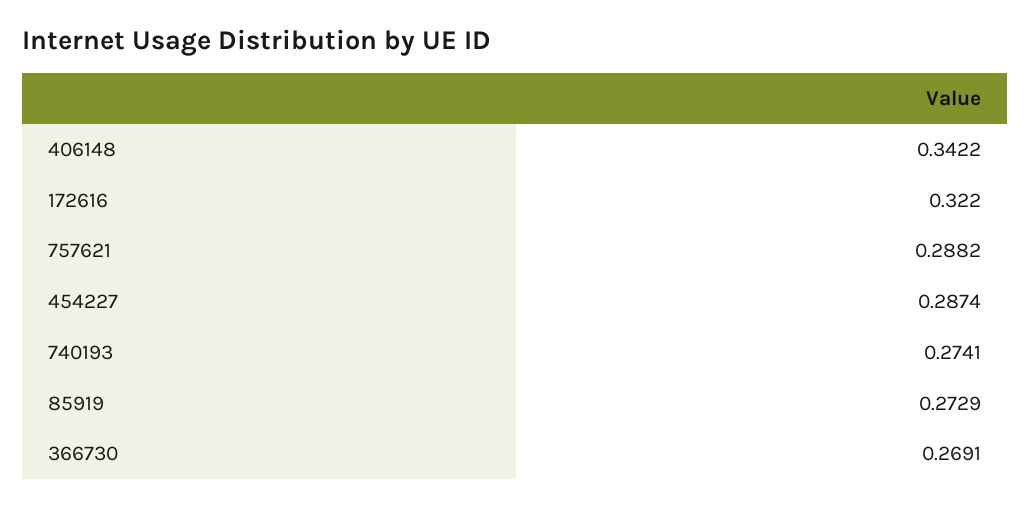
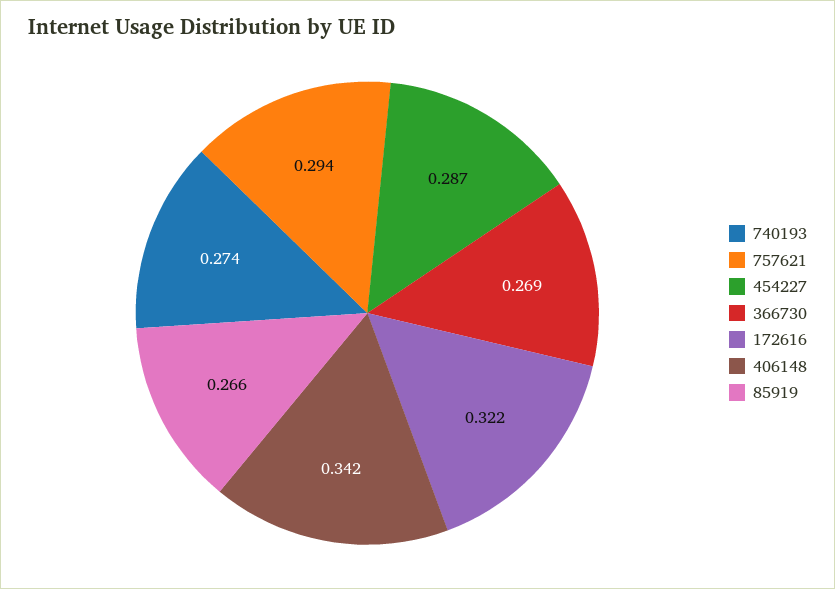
  {
    "406148": 0.3422,
    "172616": 0.322,
-   "757621": 0.2882,
+   "757621": 0.294,
    "454227": 0.2874,
    "740193": 0.2741,
-   "85919": 0.2729,
+   "85919": 0.266,
    "366730": 0.2691
  }

